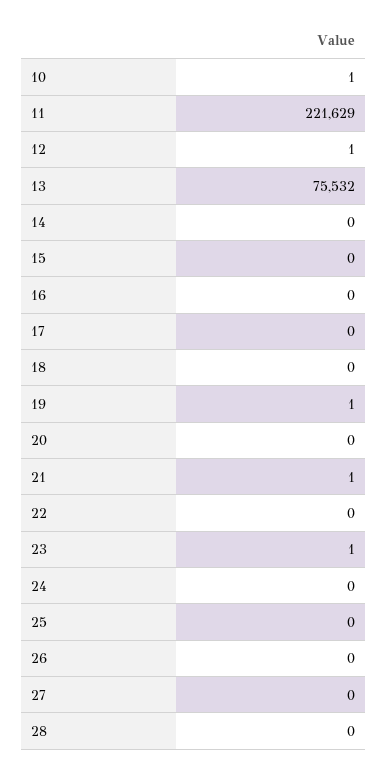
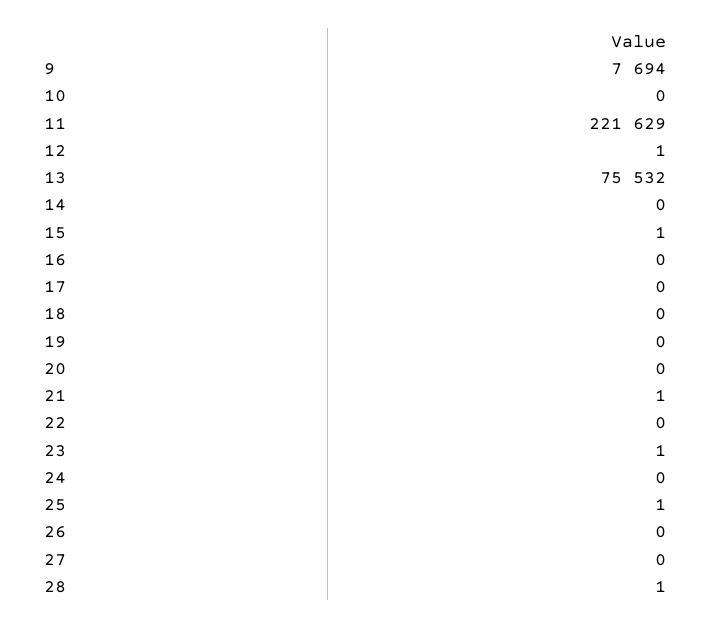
  {
-   "10": 1,
+   "10": 0,
    "11": 221629,
    "12": 1,
    "13": 75532,
    "14": 0,
-   "15": 0,
+   "15": 1,
    "16": 0,
    "17": 0,
    "18": 0,
-   "19": 1,
+   "19": 0,
    "20": 0,
    "21": 1,
    "22": 0,
    "23": 1,
    "24": 0,
-   "25": 0,
+   "25": 1,
    "26": 0,
    "27": 0,
-   "28": 0
+   "28": 1,
+   "9": 7694
  }

